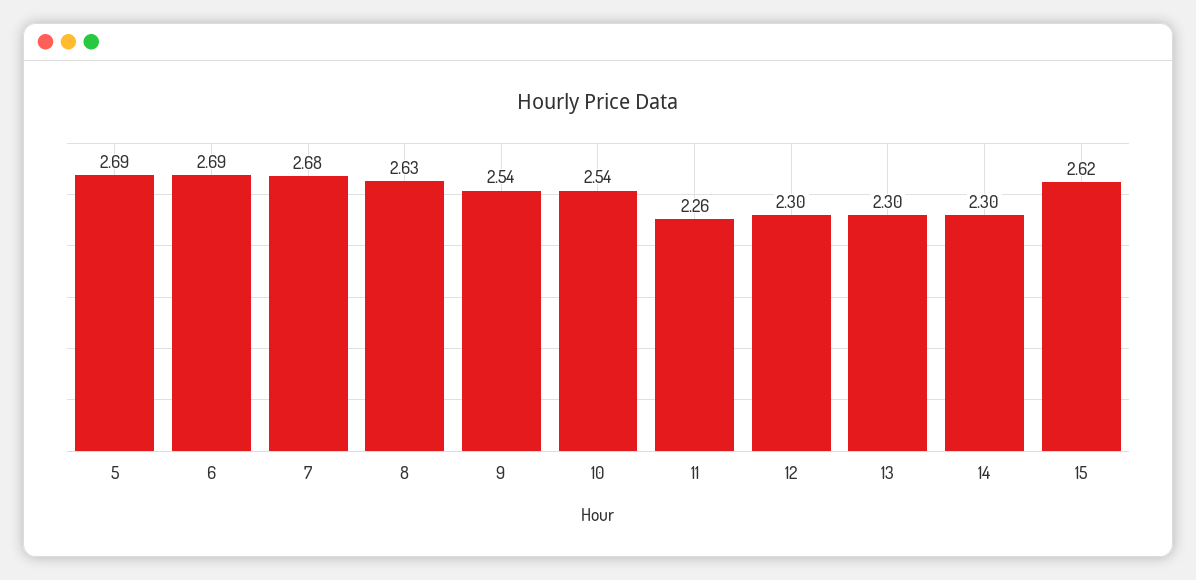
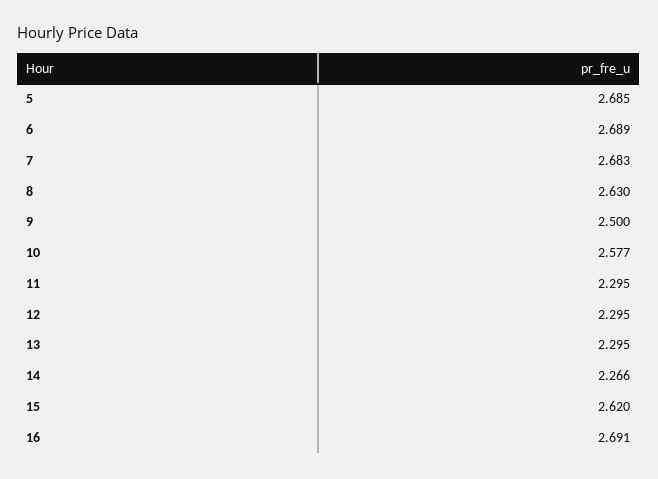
  {
    "5": 2.685,
    "6": 2.689,
    "7": 2.683,
    "8": 2.63,
-   "9": 2.54,
+   "9": 2.5,
-   "10": 2.54,
+   "10": 2.577,
-   "11": 2.26,
+   "11": 2.295,
    "12": 2.295,
    "13": 2.295,
-   "14": 2.3,
+   "14": 2.266,
-   "15": 2.62
+   "15": 2.62,
+   "16": 2.691
  }

